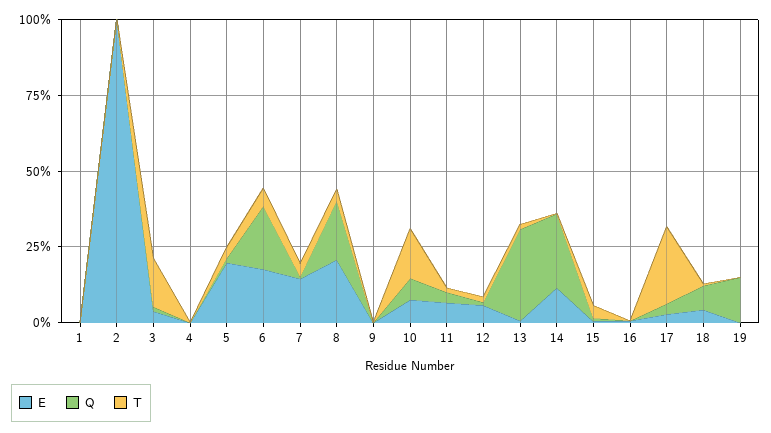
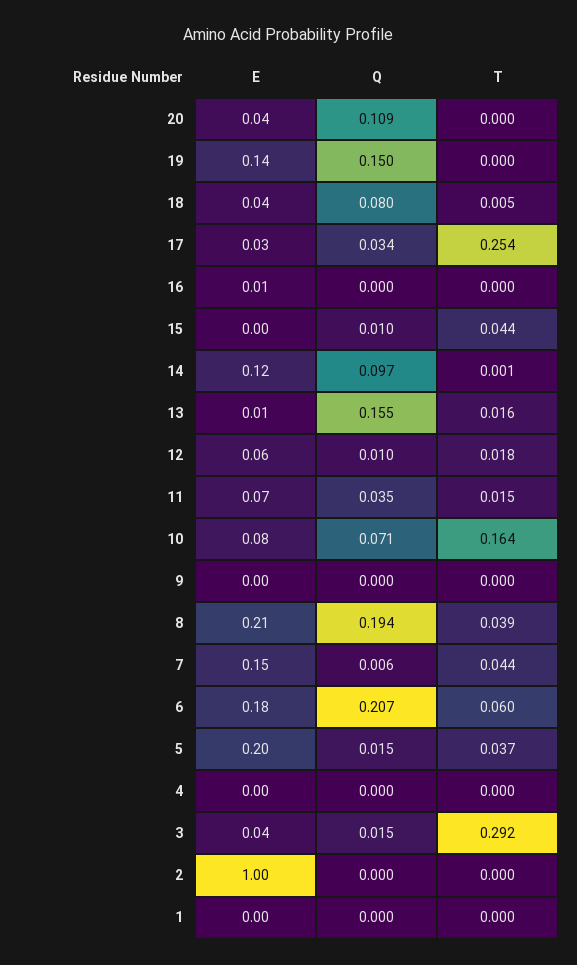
  {
    "E": {
      "1": 0,
      "2": 1,
      "3": 0.04,
      "4": 0,
      "5": 0.2,
      "6": 0.18,
      "7": 0.15,
      "8": 0.21,
      "9": 0,
      "10": 0.08,
      "11": 0.07,
      "12": 0.06,
      "13": 0.01,
      "14": 0.12,
      "15": 0,
      "16": 0.01,
      "17": 0.03,
      "18": 0.04,
-     "19": 0
+     "19": 0.14,
+     "20": 0.04
    },
    "Q": {
      "1": 0,
      "2": 0,
      "3": 0.015,
      "4": 0,
      "5": 0.015,
      "6": 0.207,
      "7": 0.006,
      "8": 0.194,
      "9": 0,
      "10": 0.071,
      "11": 0.035,
      "12": 0.01,
-     "13": 0.3,
+     "13": 0.155,
-     "14": 0.25,
+     "14": 0.097,
      "15": 0.01,
      "16": 0,
      "17": 0.034,
      "18": 0.08,
-     "19": 0.15
+     "19": 0.15,
+     "20": 0.109
    },
    "T": {
      "1": 0,
      "2": 0,
-     "3": 0.15,
+     "3": 0.292,
      "4": 0,
      "5": 0.037,
      "6": 0.06,
      "7": 0.044,
      "8": 0.039,
      "9": 0,
      "10": 0.164,
      "11": 0.015,
      "12": 0.018,
      "13": 0.016,
      "14": 0.001,
      "15": 0.044,
      "16": 0,
      "17": 0.254,
      "18": 0.005,
-     "19": 0
+     "19": 0,
+     "20": 0
    }
  }

